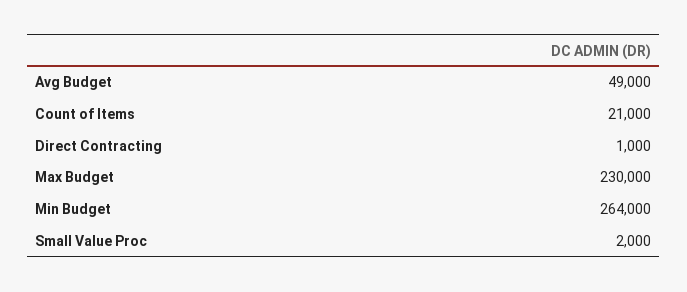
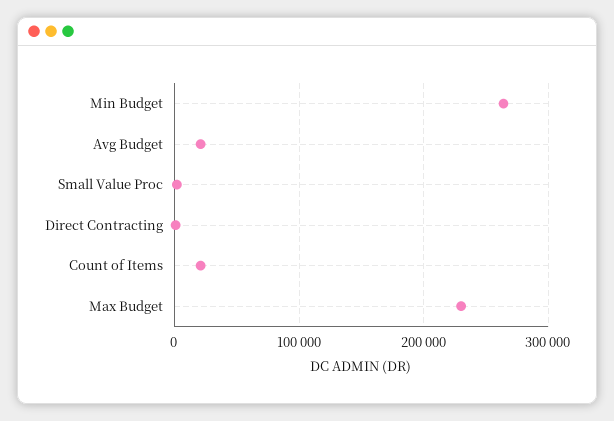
  {
-   "Avg Budget": 49000,
+   "Avg Budget": 20000,
    "Count of Items": 21000,
    "Direct Contracting": 1000,
    "Max Budget": 230000,
    "Min Budget": 264000,
    "Small Value Proc": 2000
  }

